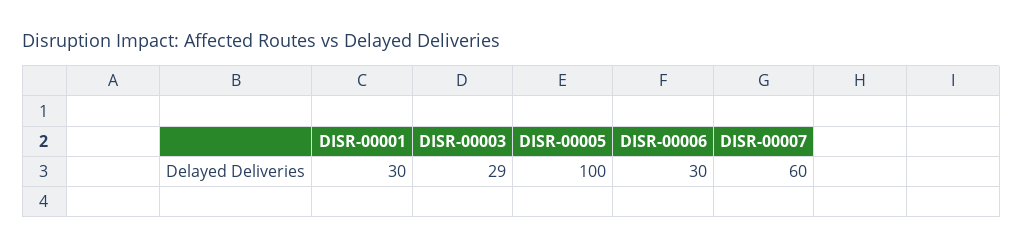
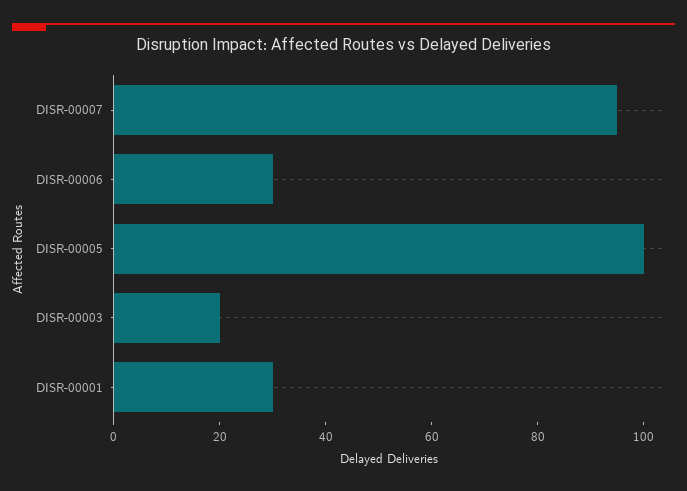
  {
    "DISR-00001": 30,
-   "DISR-00003": 29,
+   "DISR-00003": 20,
    "DISR-00005": 100,
    "DISR-00006": 30,
-   "DISR-00007": 60
+   "DISR-00007": 95
  }

